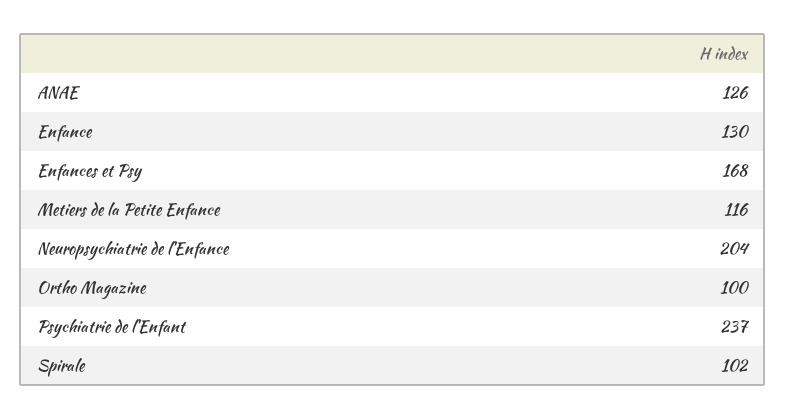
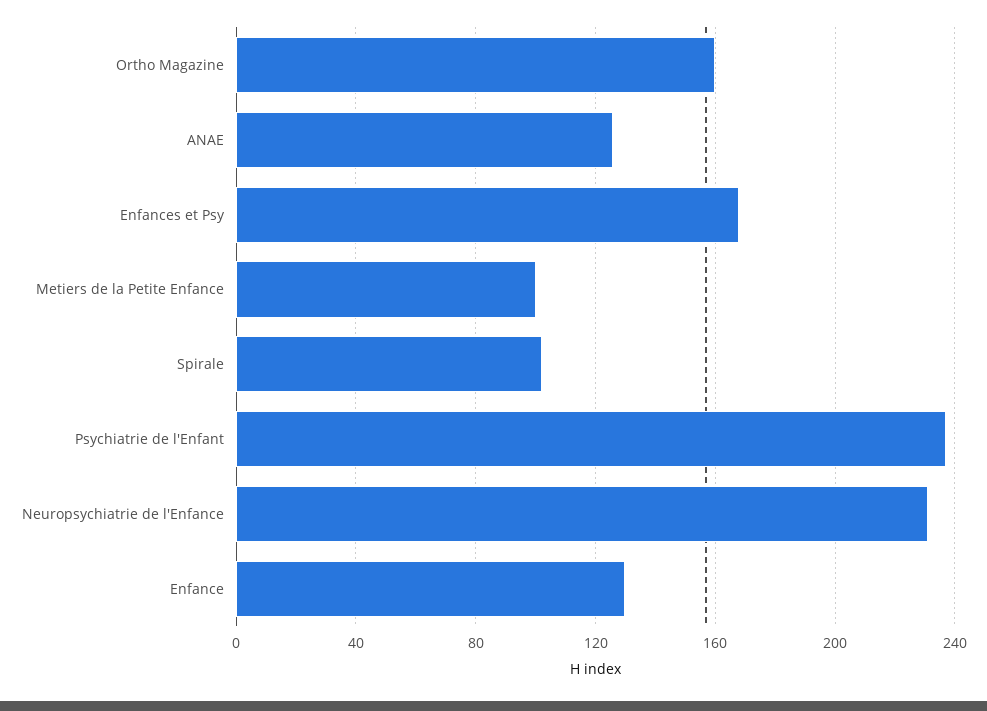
  {
    "ANAE": 126,
    "Enfance": 130,
    "Enfances et Psy": 168,
-   "Metiers de la Petite Enfance": 116,
+   "Metiers de la Petite Enfance": 100,
-   "Neuropsychiatrie de l'Enfance": 204,
+   "Neuropsychiatrie de l'Enfance": 230,
-   "Ortho Magazine": 100,
+   "Ortho Magazine": 160,
    "Psychiatrie de l'Enfant": 237,
    "Spirale": 102
  }

